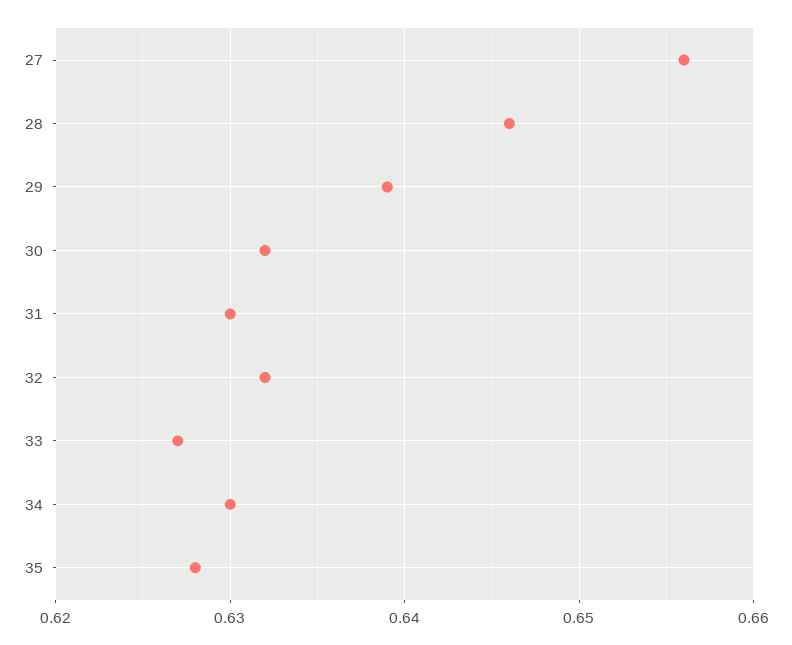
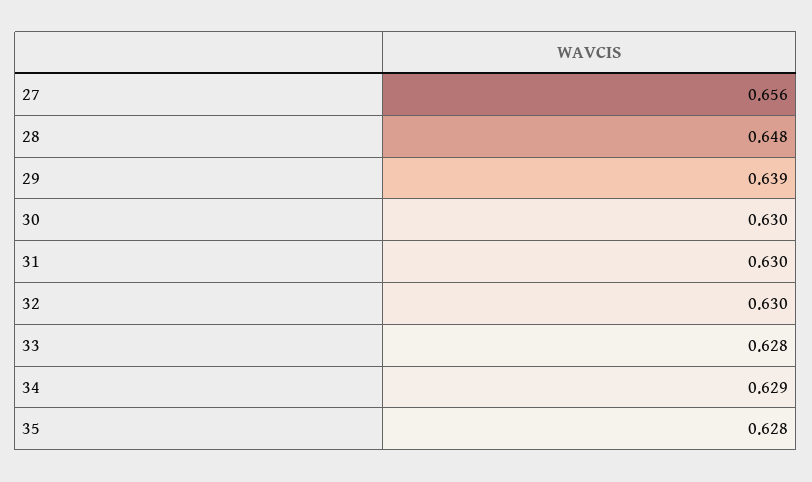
  {
    "27": 0.656,
-   "28": 0.646,
+   "28": 0.648,
    "29": 0.639,
-   "30": 0.632,
+   "30": 0.63,
    "31": 0.63,
-   "32": 0.632,
+   "32": 0.63,
-   "33": 0.627,
+   "33": 0.628,
-   "34": 0.63,
+   "34": 0.629,
    "35": 0.628
  }

